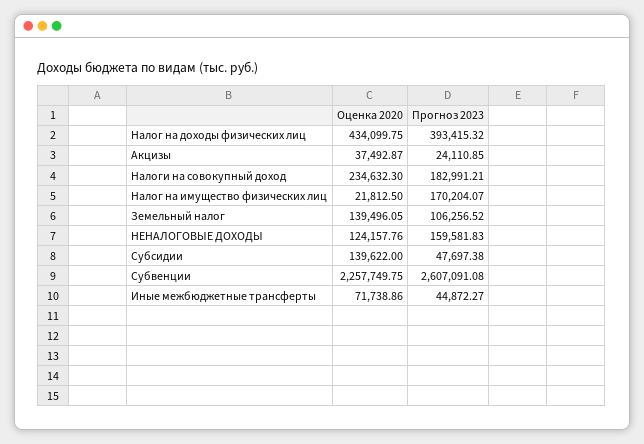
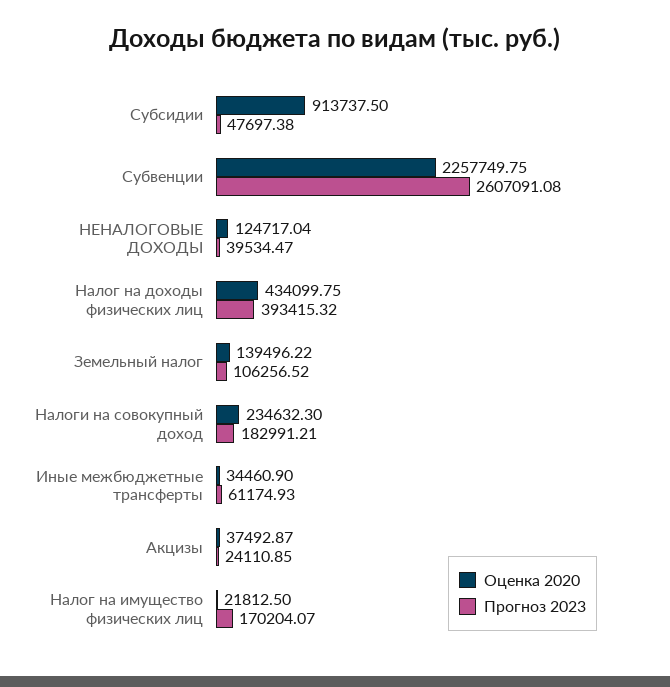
  {
    "Оценка 2020": {
      "Налог на доходы физических лиц": 434099.75,
      "Акцизы": 37492.87,
      "Налоги на совокупный доход": 234632.3,
      "Налог на имущество физических лиц": 21812.5,
-     "Земельный налог": 139496.05,
+     "Земельный налог": 139496.22,
-     "НЕНАЛОГОВЫЕ ДОХОДЫ": 124157.76,
+     "НЕНАЛОГОВЫЕ ДОХОДЫ": 124717.04,
-     "Субсидии": 139622,
+     "Субсидии": 913737.5,
      "Субвенции": 2257749.75,
-     "Иные межбюджетные трансферты": 71738.86
+     "Иные межбюджетные трансферты": 34460.9
    },
    "Прогноз 2023": {
      "Налог на доходы физических лиц": 393415.32,
      "Акцизы": 24110.85,
      "Налоги на совокупный доход": 182991.21,
      "Налог на имущество физических лиц": 170204.07,
      "Земельный налог": 106256.52,
-     "НЕНАЛОГОВЫЕ ДОХОДЫ": 159581.83,
+     "НЕНАЛОГОВЫЕ ДОХОДЫ": 39534.47,
      "Субсидии": 47697.38,
      "Субвенции": 2607091.08,
-     "Иные межбюджетные трансферты": 44872.27
+     "Иные межбюджетные трансферты": 61174.93
    }
  }

